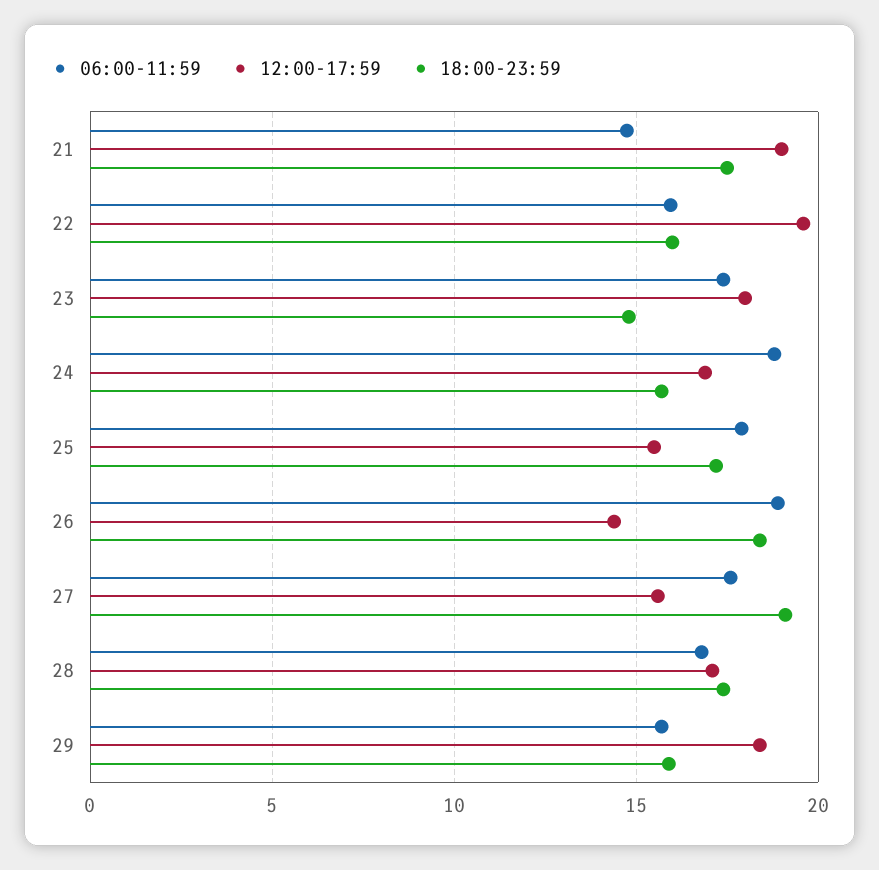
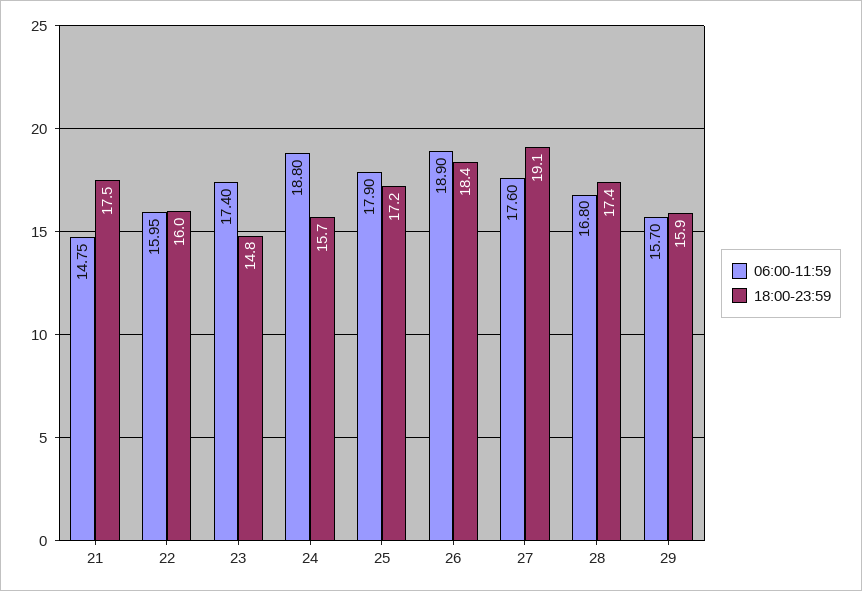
  {
    "06:00-11:59": {
      "21": 14.75,
      "22": 15.95,
      "23": 17.4,
      "24": 18.8,
      "25": 17.9,
      "26": 18.9,
      "27": 17.6,
      "28": 16.8,
      "29": 15.7
    },
-   "12:00-17:59": {
-     "21": 19,
-     "22": 19.5,
-     "23": 18,
-     "24": 17,
-     "25": 15.5,
-     "26": 14.5,
-     "27": 15.5,
-     "28": 17,
-     "29": 18.5
-   },
    "18:00-23:59": {
      "21": 17.5,
      "22": 16,
      "23": 14.8,
      "24": 15.7,
      "25": 17.2,
      "26": 18.4,
      "27": 19.1,
      "28": 17.4,
      "29": 15.9
    }
  }

